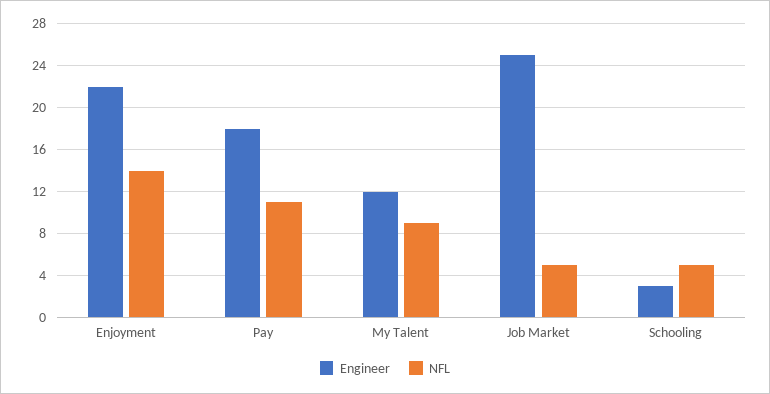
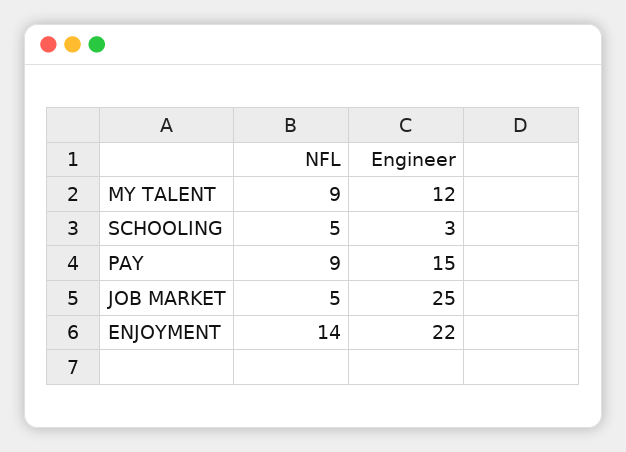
  {
    "Engineer": {
      "Enjoyment": 22,
-     "Pay": 18,
+     "Pay": 15,
      "My Talent": 12,
      "Job Market": 25,
      "Schooling": 3
    },
    "NFL": {
      "Enjoyment": 14,
-     "Pay": 11,
+     "Pay": 9,
      "My Talent": 9,
      "Job Market": 5,
      "Schooling": 5
    }
  }

